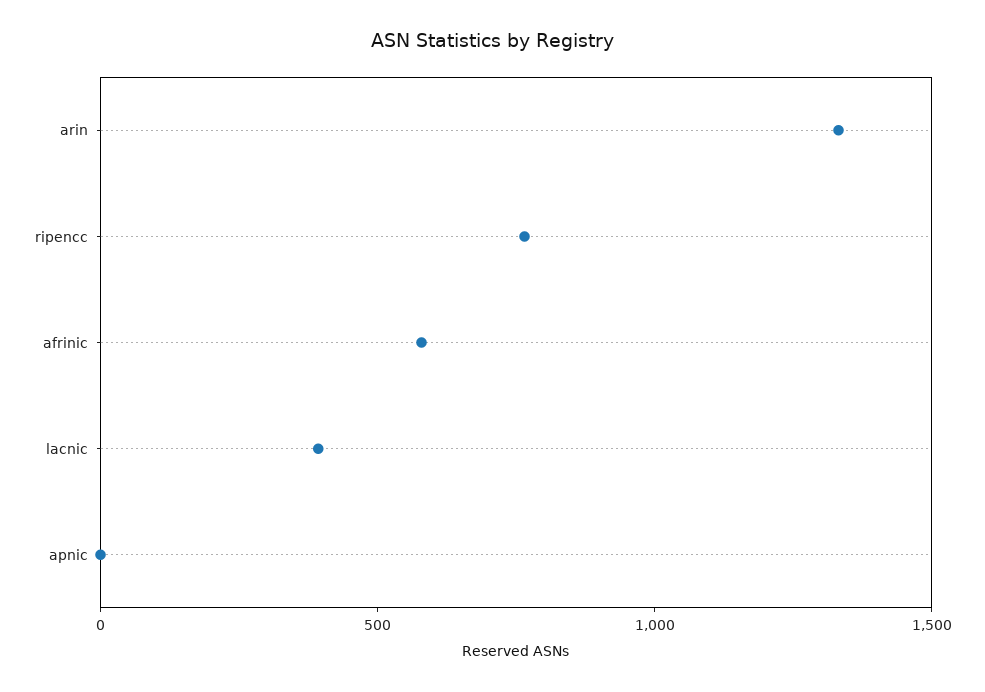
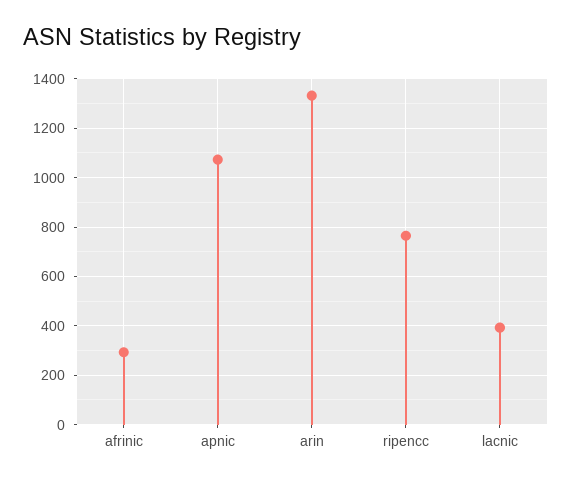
  {
    "arin": 1325,
    "ripencc": 775,
-   "afrinic": 600,
+   "afrinic": 300,
    "lacnic": 400,
-   "apnic": 0
+   "apnic": 1075
  }

